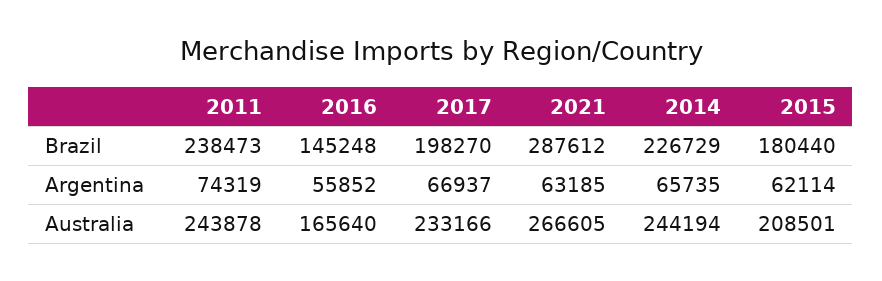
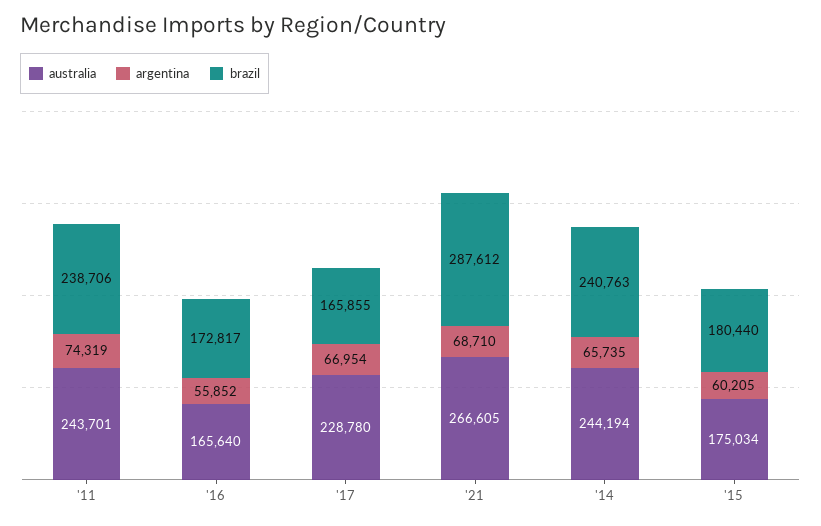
  {
    "Brazil": {
-     "2011": 238473,
+     "2011": 238706,
-     "2016": 145248,
+     "2016": 172817,
-     "2017": 198270,
+     "2017": 165855,
      "2021": 287612,
-     "2014": 226729,
+     "2014": 240763,
      "2015": 180440
    },
    "Argentina": {
      "2011": 74319,
      "2016": 55852,
-     "2017": 66937,
+     "2017": 66954,
-     "2021": 63185,
+     "2021": 68710,
      "2014": 65735,
-     "2015": 62114
+     "2015": 60205
    },
    "Australia": {
-     "2011": 243878,
+     "2011": 243701,
      "2016": 165640,
-     "2017": 233166,
+     "2017": 228780,
      "2021": 266605,
      "2014": 244194,
-     "2015": 208501
+     "2015": 175034
    }
  }

